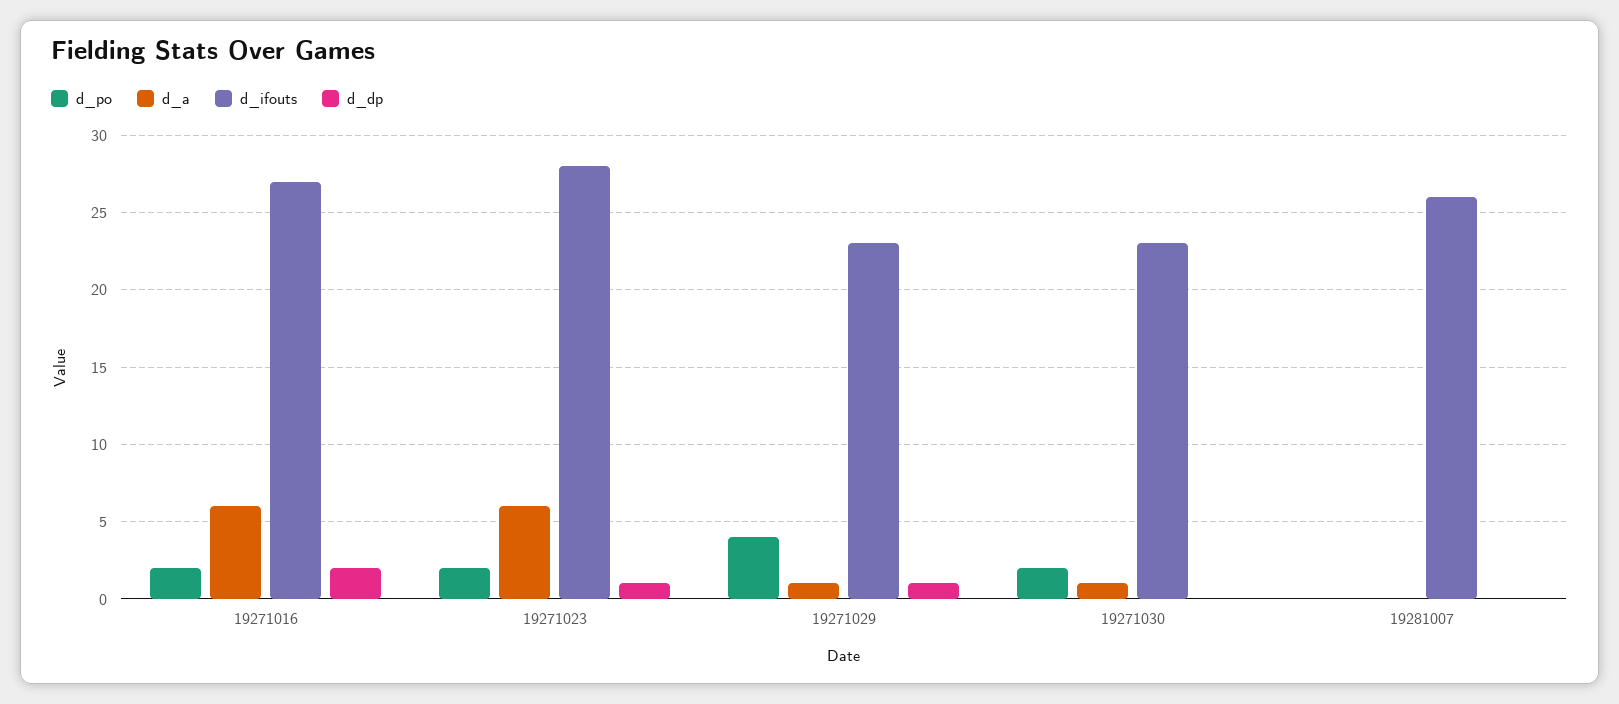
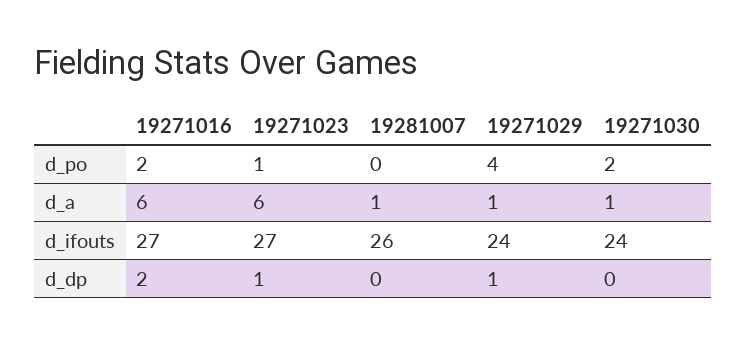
  {
    "d_po": {
      "19271016": 2,
-     "19271023": 2,
+     "19271023": 1,
      "19271029": 4,
      "19271030": 2,
      "19281007": 0
    },
    "d_a": {
      "19271016": 6,
      "19271023": 6,
      "19271029": 1,
      "19271030": 1,
-     "19281007": 0
+     "19281007": 1
    },
    "d_ifouts": {
      "19271016": 27,
-     "19271023": 28,
+     "19271023": 27,
-     "19271029": 23,
+     "19271029": 24,
-     "19271030": 23,
+     "19271030": 24,
      "19281007": 26
    },
    "d_dp": {
      "19271016": 2,
      "19271023": 1,
      "19271029": 1,
      "19271030": 0,
      "19281007": 0
    }
  }

